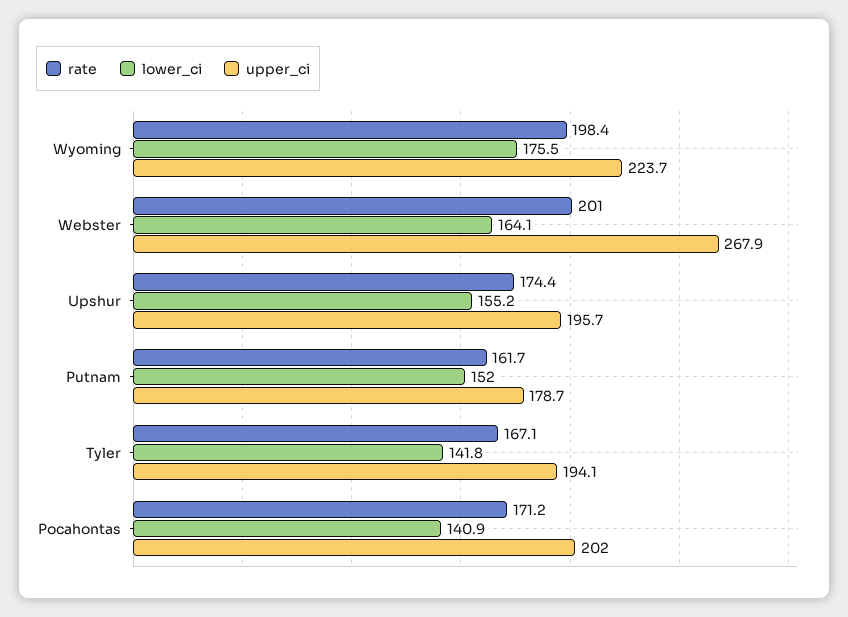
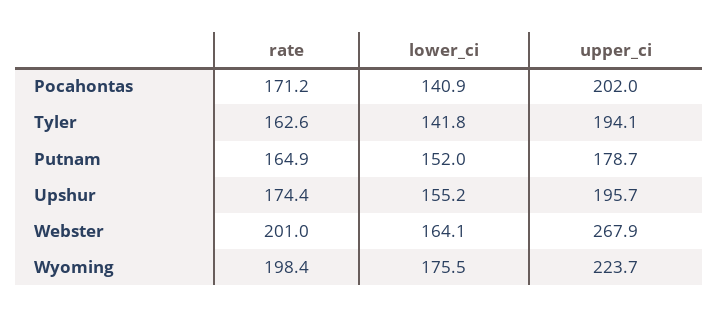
  {
    "rate": {
      "Wyoming": 198.4,
      "Webster": 201,
      "Upshur": 174.4,
-     "Putnam": 161.7,
+     "Putnam": 164.9,
-     "Tyler": 167.1,
+     "Tyler": 162.6,
      "Pocahontas": 171.2
    },
    "lower_ci": {
      "Wyoming": 175.5,
      "Webster": 164.1,
      "Upshur": 155.2,
      "Putnam": 152,
      "Tyler": 141.8,
      "Pocahontas": 140.9
    },
    "upper_ci": {
      "Wyoming": 223.7,
      "Webster": 267.9,
      "Upshur": 195.7,
      "Putnam": 178.7,
      "Tyler": 194.1,
      "Pocahontas": 202
    }
  }

